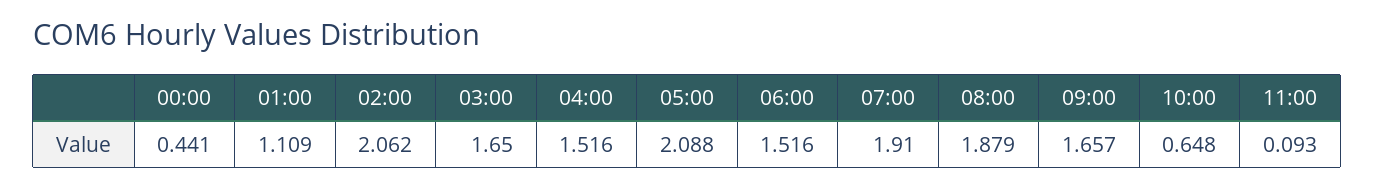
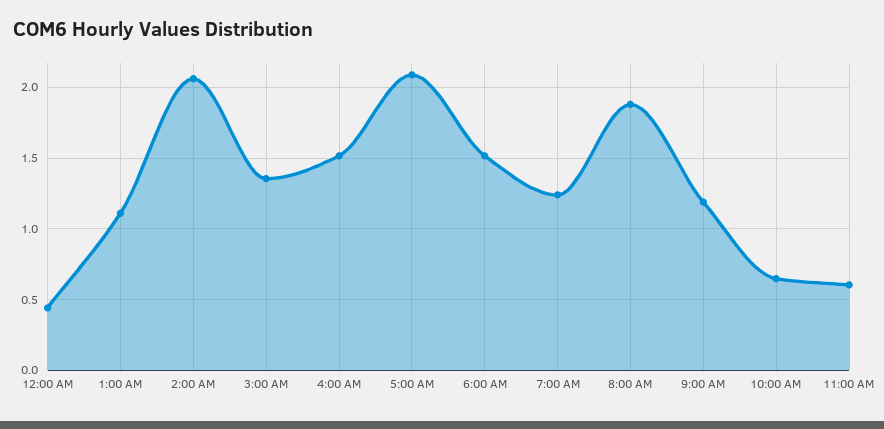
  {
    "00:00": 0.441,
    "01:00": 1.109,
    "02:00": 2.062,
-   "03:00": 1.65,
+   "03:00": 1.35,
    "04:00": 1.516,
    "05:00": 2.088,
    "06:00": 1.516,
-   "07:00": 1.91,
+   "07:00": 1.25,
    "08:00": 1.879,
-   "09:00": 1.657,
+   "09:00": 1.2,
    "10:00": 0.648,
-   "11:00": 0.093
+   "11:00": 0.6
  }

